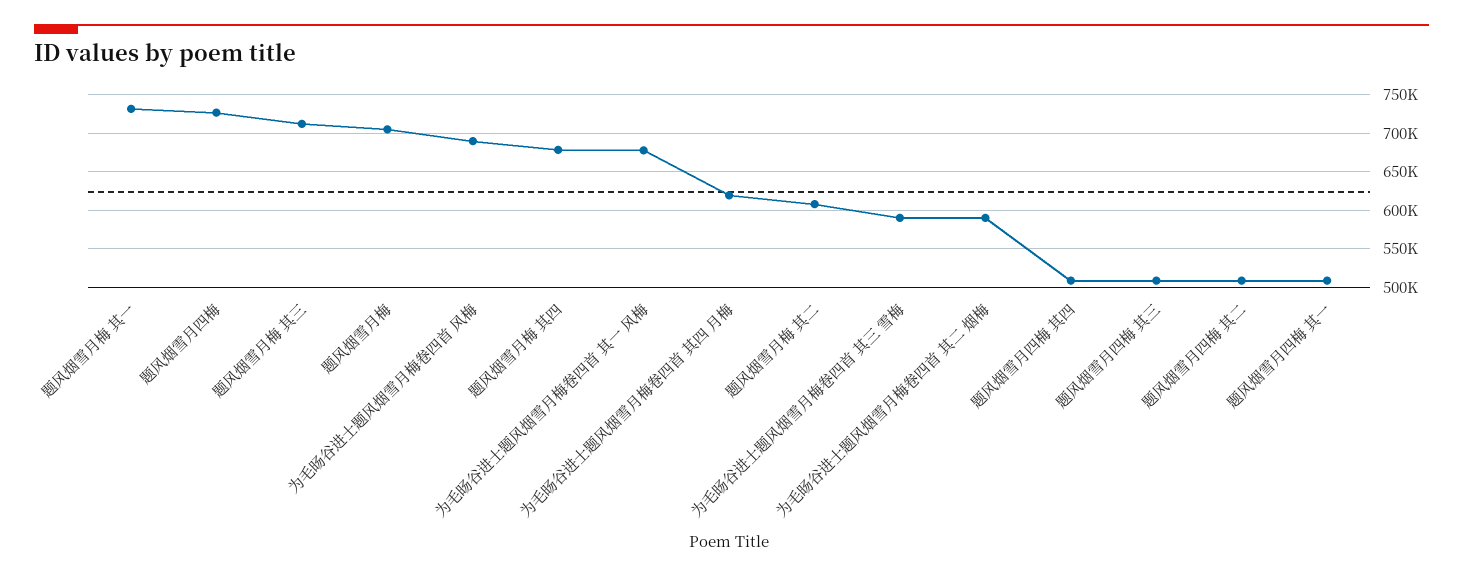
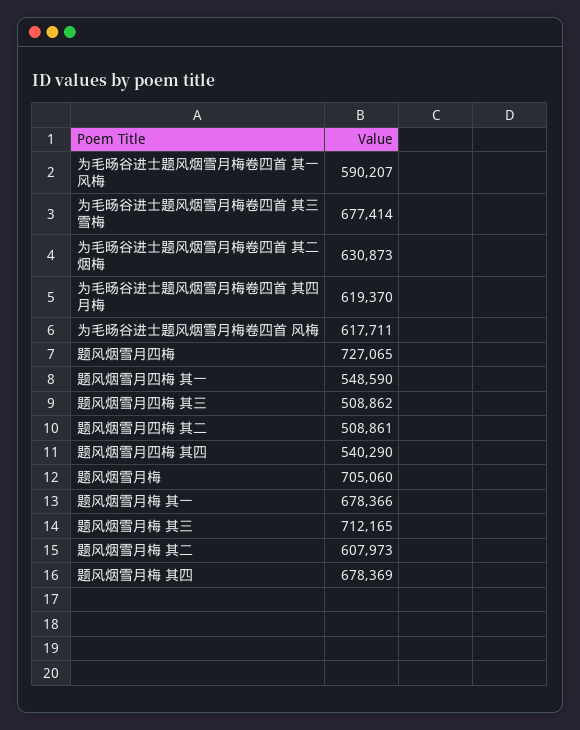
  {
-   "题风烟雪月梅 其一": 730000,
+   "题风烟雪月梅 其一": 678366,
    "题风烟雪月四梅": 727065,
    "题风烟雪月梅 其三": 712165,
    "题风烟雪月梅": 705060,
-   "为毛旸谷进士题风烟雪月梅卷四首 风梅": 690000,
+   "为毛旸谷进士题风烟雪月梅卷四首 风梅": 617711,
    "题风烟雪月梅 其四": 678369,
-   "为毛旸谷进士题风烟雪月梅卷四首 其一 风梅": 680000,
+   "为毛旸谷进士题风烟雪月梅卷四首 其一 风梅": 590207,
    "为毛旸谷进士题风烟雪月梅卷四首 其四 月梅": 619370,
    "题风烟雪月梅 其二": 607973,
-   "为毛旸谷进士题风烟雪月梅卷四首 其三 雪梅": 590000,
+   "为毛旸谷进士题风烟雪月梅卷四首 其三 雪梅": 677414,
-   "为毛旸谷进士题风烟雪月梅卷四首 其二 烟梅": 590000,
+   "为毛旸谷进士题风烟雪月梅卷四首 其二 烟梅": 630873,
-   "题风烟雪月四梅 其四": 510000,
+   "题风烟雪月四梅 其四": 540290,
    "题风烟雪月四梅 其三": 508862,
    "题风烟雪月四梅 其二": 508861,
-   "题风烟雪月四梅 其一": 510000
+   "题风烟雪月四梅 其一": 548590
  }

